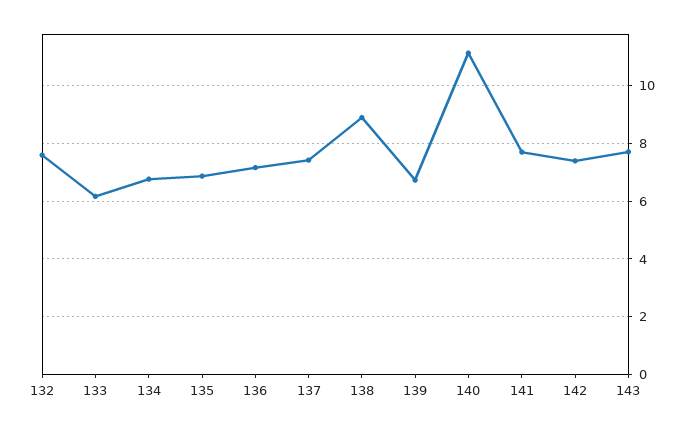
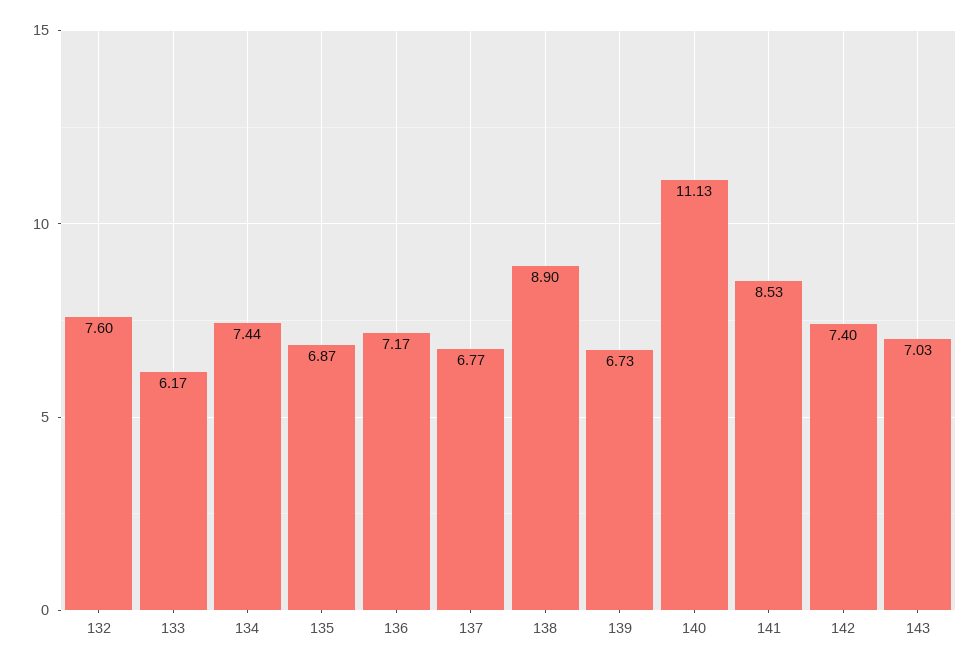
  {
    "132": 7.6,
    "133": 6.17,
-   "134": 6.75,
+   "134": 7.44,
    "135": 6.87,
    "136": 7.17,
-   "137": 7.5,
+   "137": 6.77,
    "138": 8.9,
    "139": 6.73,
    "140": 11.13,
-   "141": 7.75,
+   "141": 8.53,
    "142": 7.4,
-   "143": 7.75
+   "143": 7.03
  }

